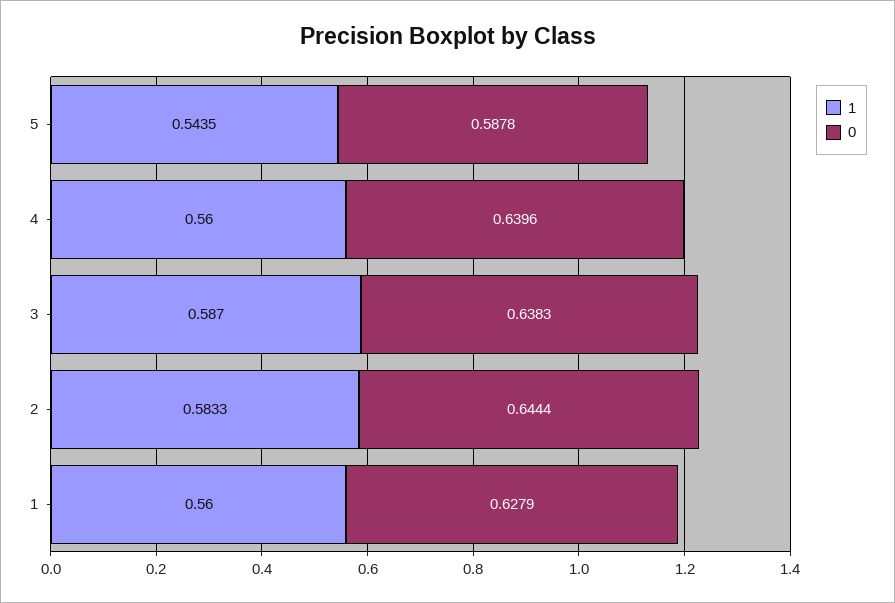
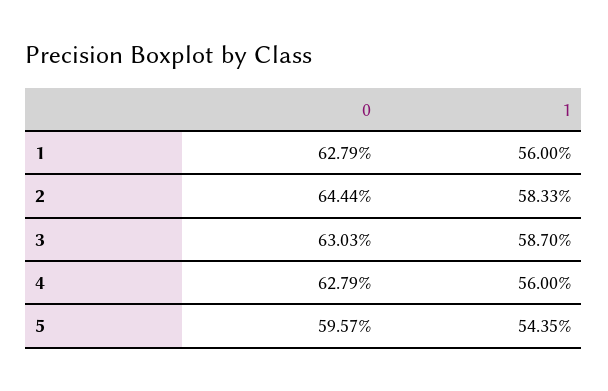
  {
    "1": {
      "5": 0.5435,
      "4": 0.56,
      "3": 0.587,
      "2": 0.5833,
      "1": 0.56
    },
    "0": {
-     "5": 0.5878,
+     "5": 0.5957,
-     "4": 0.6396,
+     "4": 0.6279,
-     "3": 0.6383,
+     "3": 0.6303,
      "2": 0.6444,
      "1": 0.6279
    }
  }

